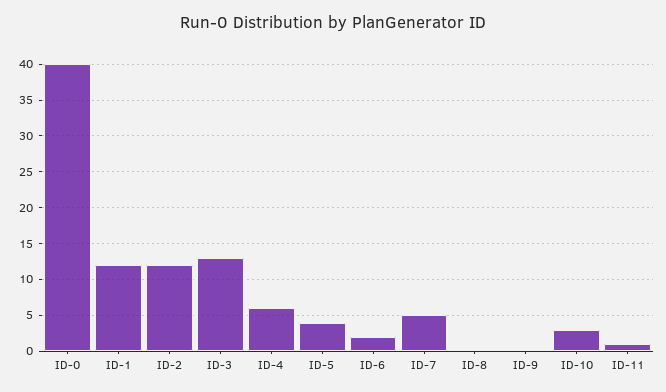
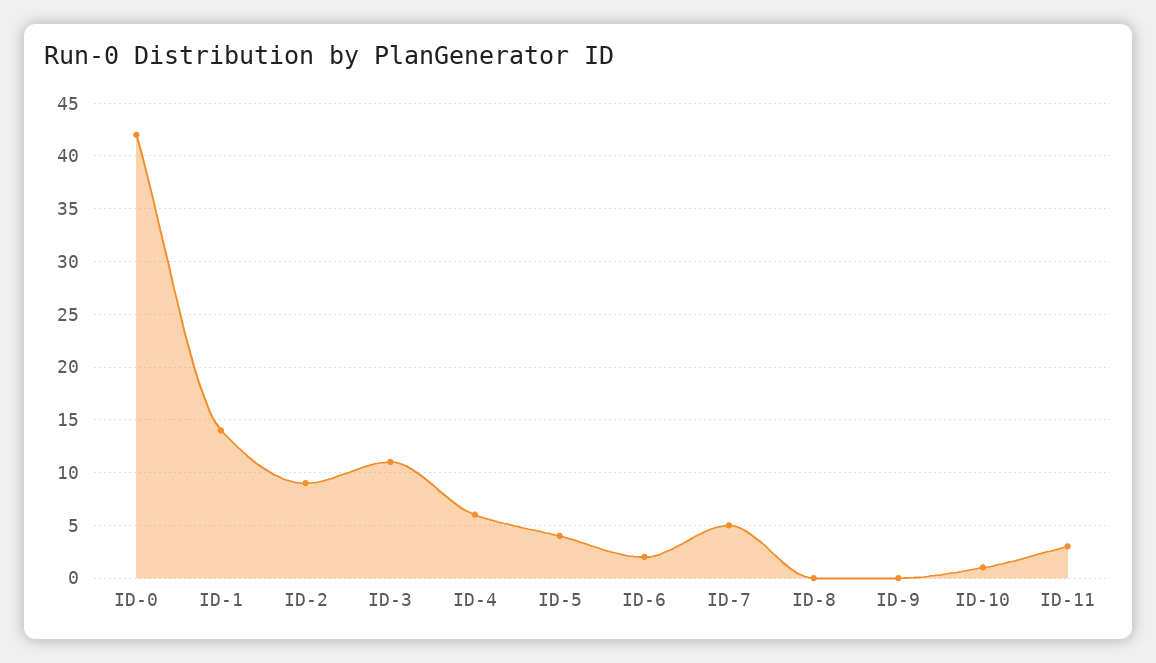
  {
-   "ID-0": 40,
+   "ID-0": 42,
-   "ID-1": 12,
+   "ID-1": 14,
-   "ID-2": 12,
+   "ID-2": 9,
-   "ID-3": 13,
+   "ID-3": 11,
    "ID-4": 6,
    "ID-5": 4,
    "ID-6": 2,
    "ID-7": 5,
    "ID-8": 0,
    "ID-9": 0,
-   "ID-10": 3,
+   "ID-10": 1,
-   "ID-11": 1
+   "ID-11": 3
  }

